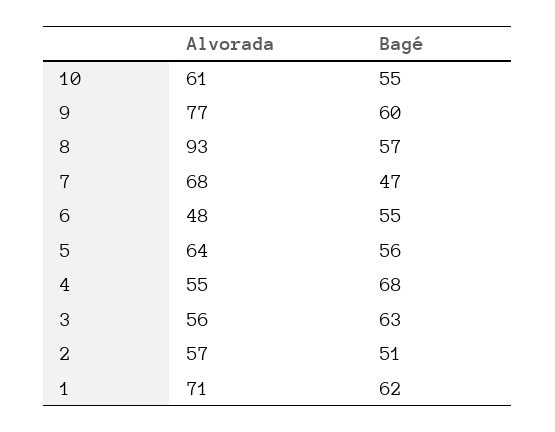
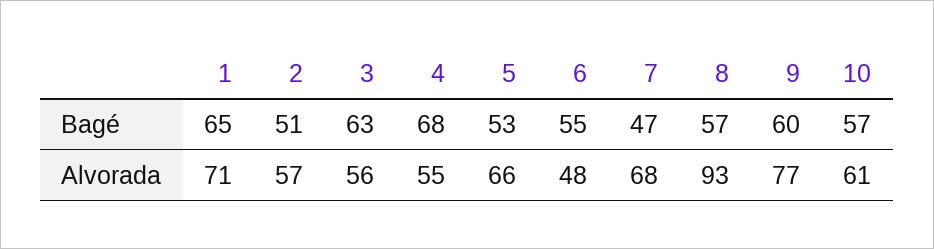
  {
    "Alvorada": {
      "10": 61,
      "9": 77,
      "8": 93,
      "7": 68,
      "6": 48,
-     "5": 64,
+     "5": 66,
      "4": 55,
      "3": 56,
      "2": 57,
      "1": 71
    },
    "Bagé": {
-     "10": 55,
+     "10": 57,
      "9": 60,
      "8": 57,
      "7": 47,
      "6": 55,
-     "5": 56,
+     "5": 53,
      "4": 68,
      "3": 63,
      "2": 51,
-     "1": 62
+     "1": 65
    }
  }

